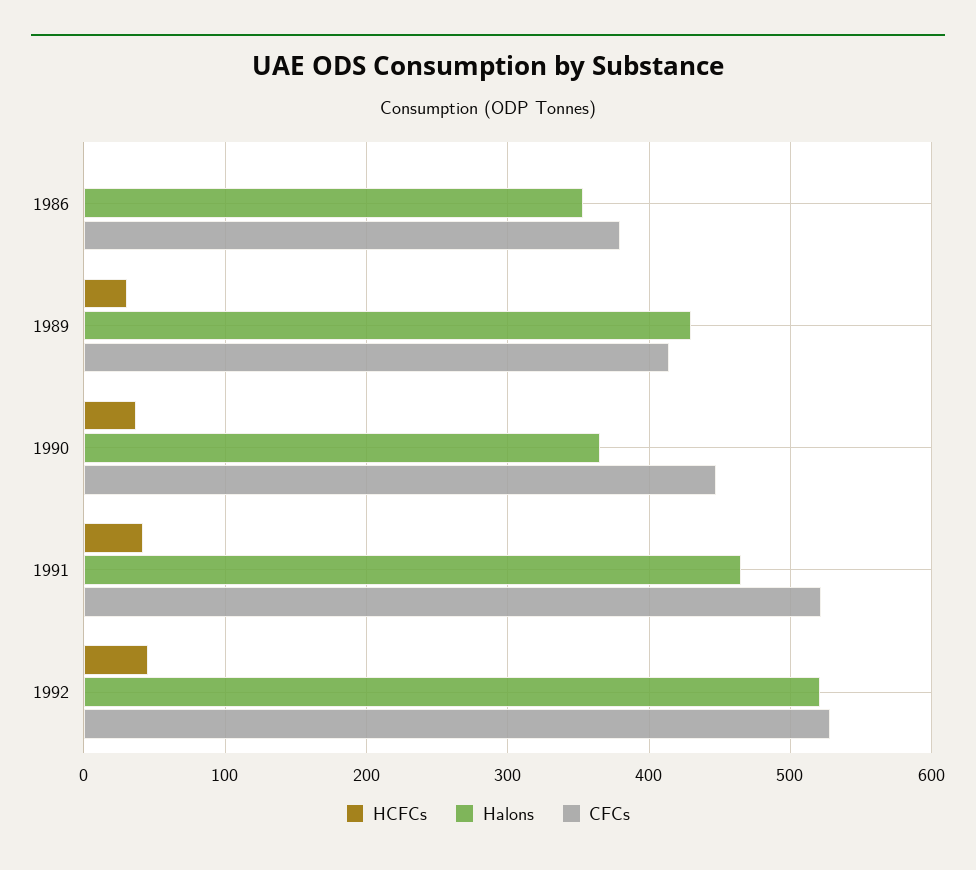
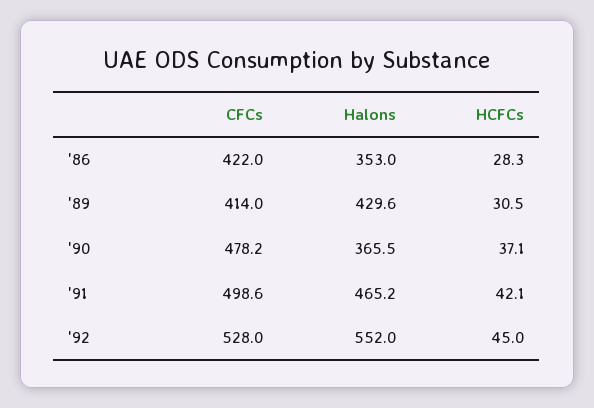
  {
    "HCFCs": {
-     "1986": 0,
+     "1986": 28.3,
      "1989": 30.5,
      "1990": 37.1,
      "1991": 42.1,
      "1992": 45
    },
    "Halons": {
      "1986": 353,
      "1989": 429.6,
      "1990": 365.5,
      "1991": 465.2,
-     "1992": 520
+     "1992": 552
    },
    "CFCs": {
-     "1986": 380,
+     "1986": 422,
      "1989": 414,
-     "1990": 450,
+     "1990": 478.2,
-     "1991": 520,
+     "1991": 498.6,
      "1992": 528
    }
  }

